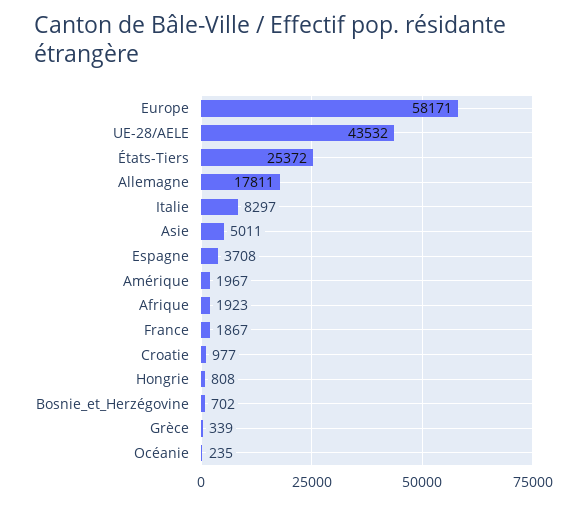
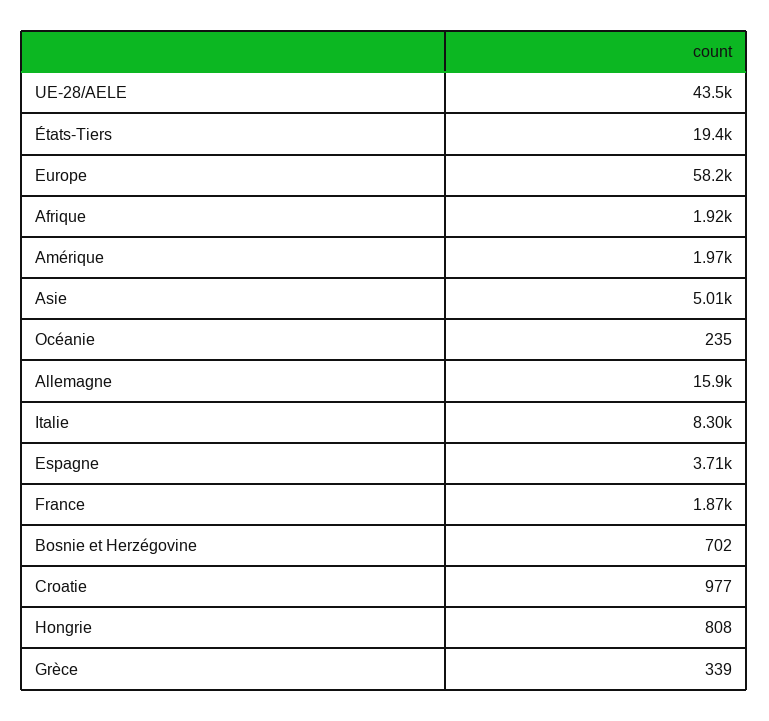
  {
    "Europe": 58171,
    "UE-28/AELE": 43532,
-   "États-Tiers": 25372,
+   "États-Tiers": 19400,
-   "Allemagne": 17811,
+   "Allemagne": 15900,
    "Italie": 8297,
    "Asie": 5011,
    "Espagne": 3708,
    "Amérique": 1967,
    "Afrique": 1923,
    "France": 1867,
    "Croatie": 977,
    "Hongrie": 808,
    "Bosnie_et_Herzégovine": 702,
    "Grèce": 339,
    "Océanie": 235
  }

